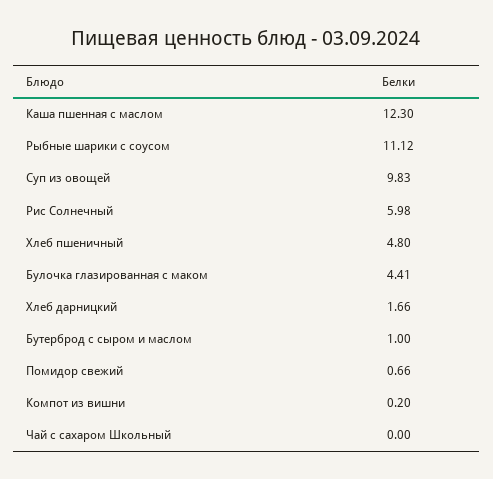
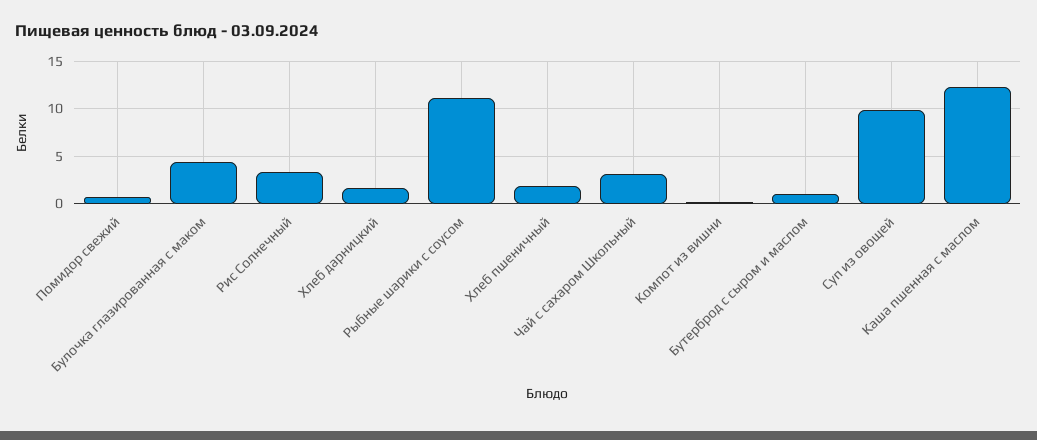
  {
    "Каша пшенная с маслом": 12.3,
    "Рыбные шарики с соусом": 11.12,
    "Суп из овощей": 9.83,
-   "Рис Солнечный": 5.98,
+   "Рис Солнечный": 3,
-   "Хлеб пшеничный": 4.8,
+   "Хлеб пшеничный": 2,
    "Булочка глазированная с маком": 4.41,
    "Хлеб дарницкий": 1.66,
    "Бутерброд с сыром и маслом": 1,
    "Помидор свежий": 0.66,
    "Компот из вишни": 0.2,
-   "Чай с сахаром Школьный": 0
+   "Чай с сахаром Школьный": 3
  }

